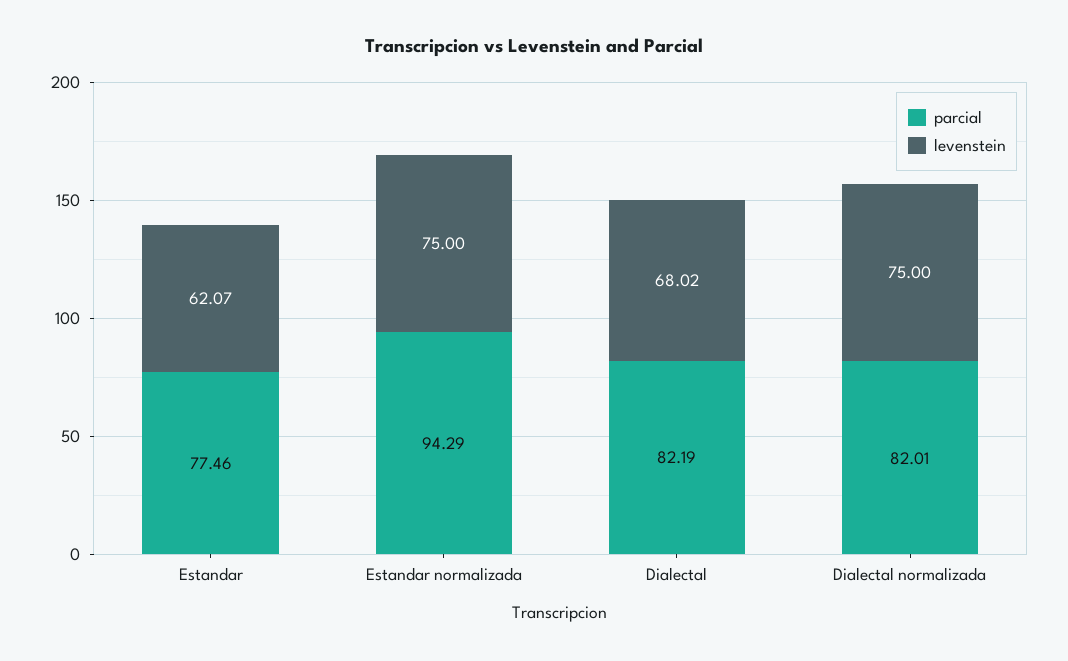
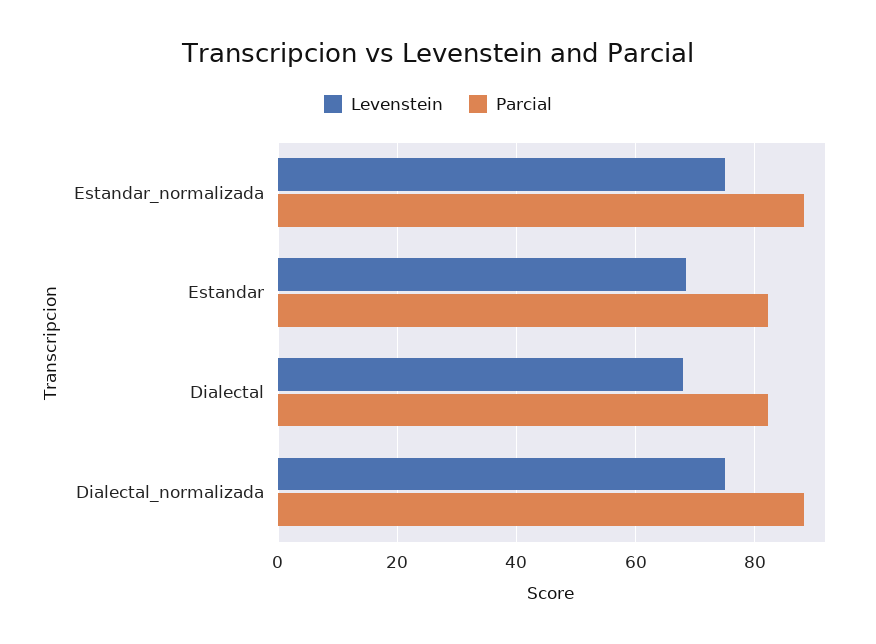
  {
    "parcial": {
-     "Estandar": 77.46,
+     "Estandar": 82,
-     "Estandar normalizada": 94.29,
+     "Estandar normalizada": 88,
      "Dialectal": 82.19,
-     "Dialectal normalizada": 82.01
+     "Dialectal normalizada": 88
    },
    "levenstein": {
-     "Estandar": 62.07,
+     "Estandar": 68,
      "Estandar normalizada": 75,
      "Dialectal": 68.02,
      "Dialectal normalizada": 75
    }
  }

